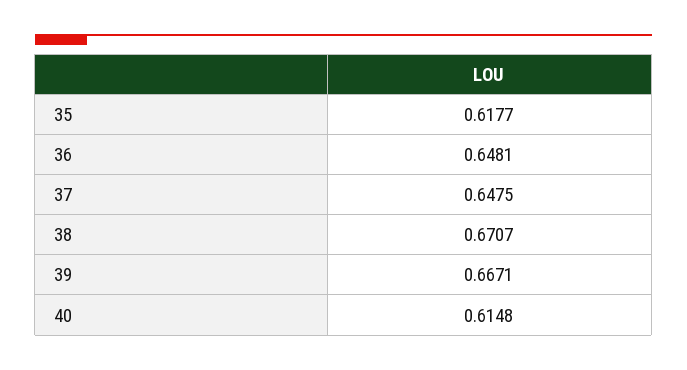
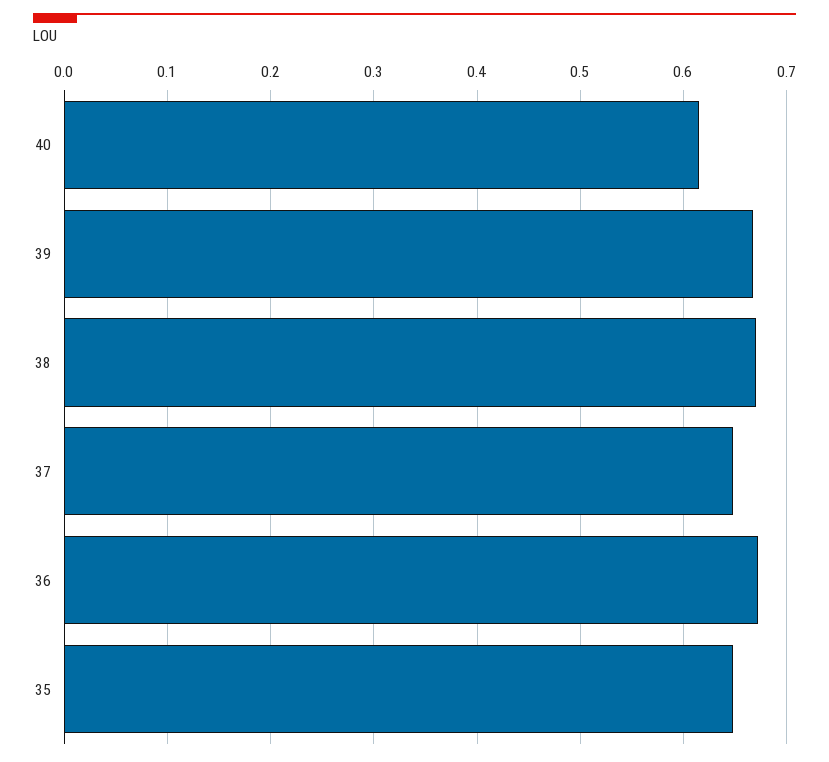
  {
-   "35": 0.6177,
+   "35": 0.65,
-   "36": 0.6481,
+   "36": 0.67,
    "37": 0.6475,
    "38": 0.6707,
    "39": 0.6671,
    "40": 0.6148
  }

